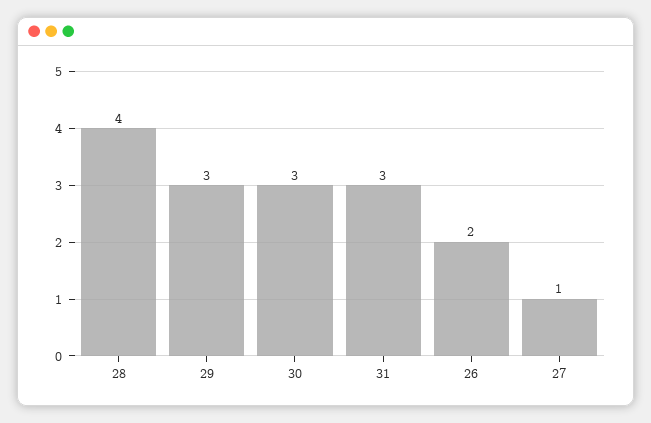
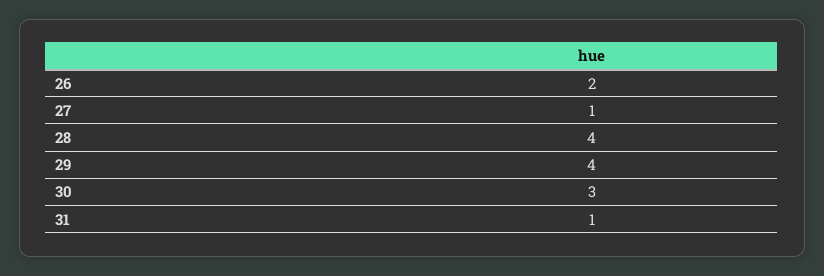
  {
    "28": 4,
-   "29": 3,
+   "29": 4,
    "30": 3,
-   "31": 3,
+   "31": 1,
    "26": 2,
    "27": 1
  }

